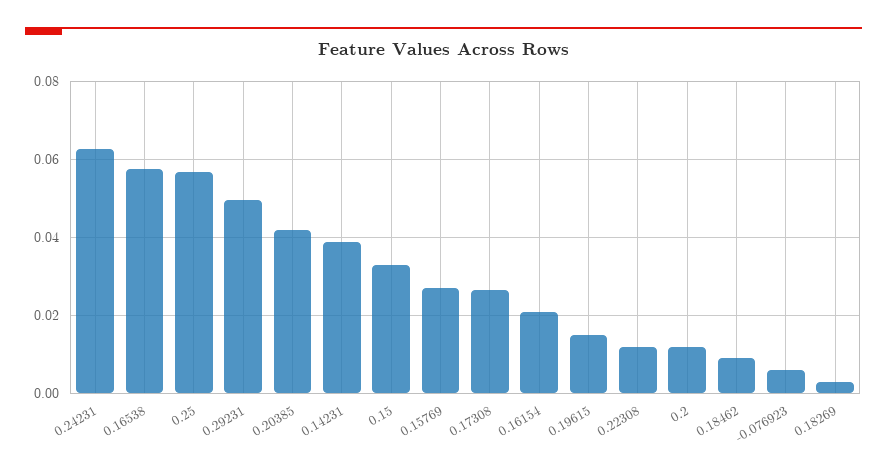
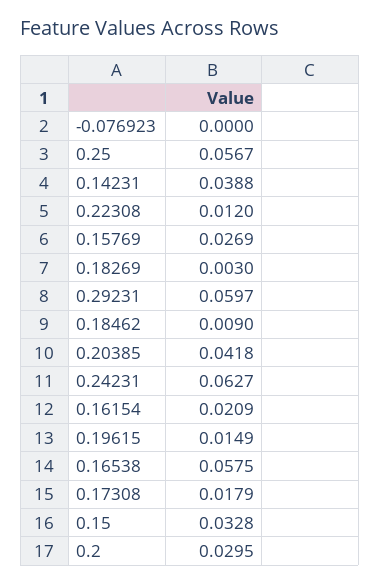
  {
    "0.24231": 0.0627,
    "0.16538": 0.0575,
    "0.25": 0.0567,
-   "0.29231": 0.05,
+   "0.29231": 0.0597,
    "0.20385": 0.0418,
    "0.14231": 0.0388,
    "0.15": 0.0328,
    "0.15769": 0.0269,
-   "0.17308": 0.026,
+   "0.17308": 0.0179,
    "0.16154": 0.0209,
    "0.19615": 0.0149,
    "0.22308": 0.012,
-   "0.2": 0.012,
+   "0.2": 0.0295,
    "0.18462": 0.009,
-   "-0.076923": 0.006,
+   "-0.076923": 0,
    "0.18269": 0.003
  }

